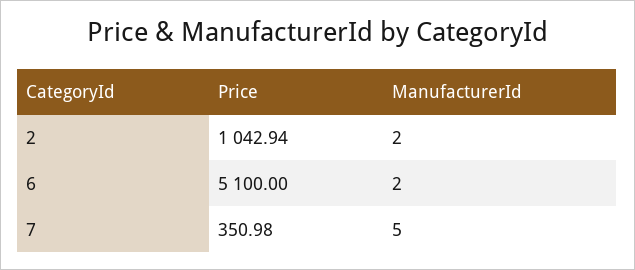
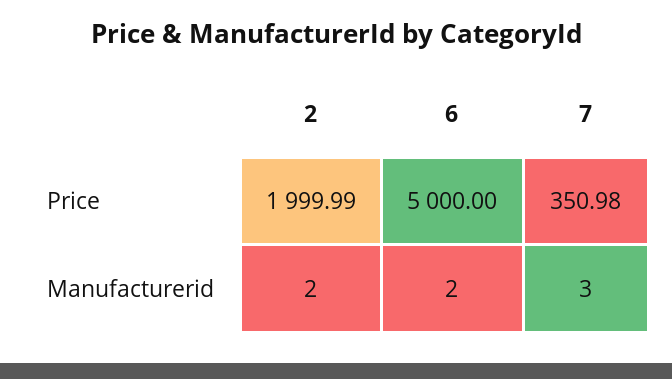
  {
    "Price": {
-     "2": 1042.94,
+     "2": 1999.99,
-     "6": 5100,
+     "6": 5000,
      "7": 350.98
    },
    "ManufacturerId": {
      "2": 2,
      "6": 2,
-     "7": 5
+     "7": 3
    }
  }

